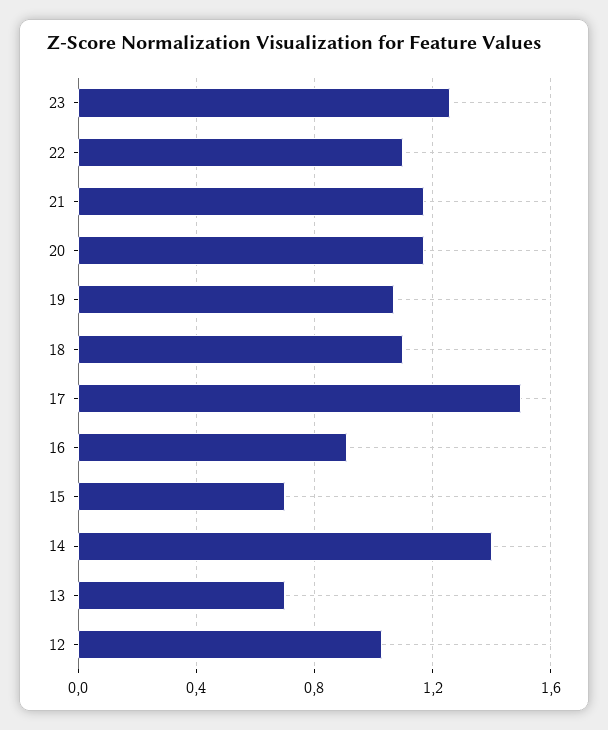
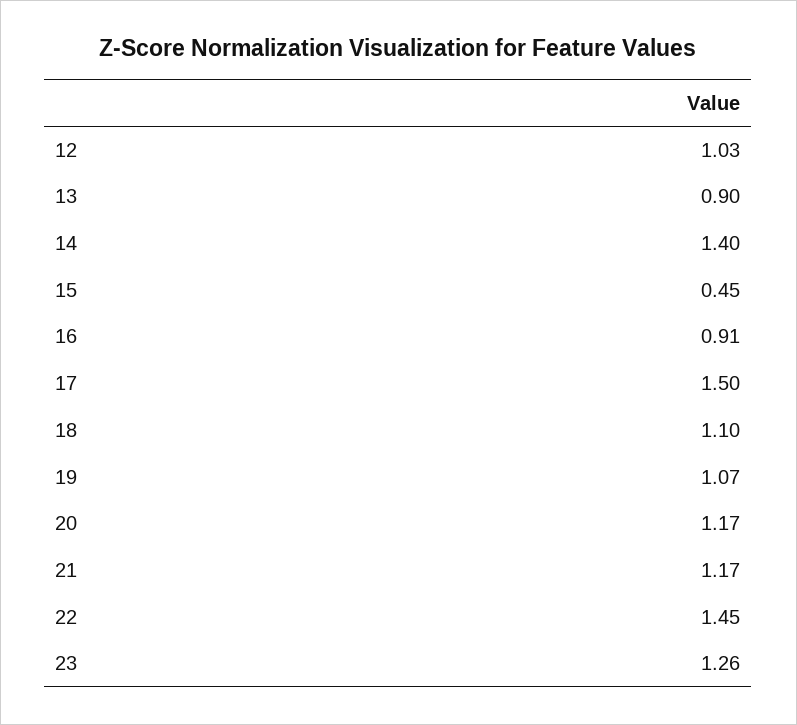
  {
    "23": 1.26,
-   "22": 1.1,
+   "22": 1.45,
    "21": 1.17,
    "20": 1.17,
    "19": 1.07,
    "18": 1.1,
    "17": 1.5,
    "16": 0.91,
-   "15": 0.7,
+   "15": 0.45,
    "14": 1.4,
-   "13": 0.7,
+   "13": 0.9,
    "12": 1.03
  }

